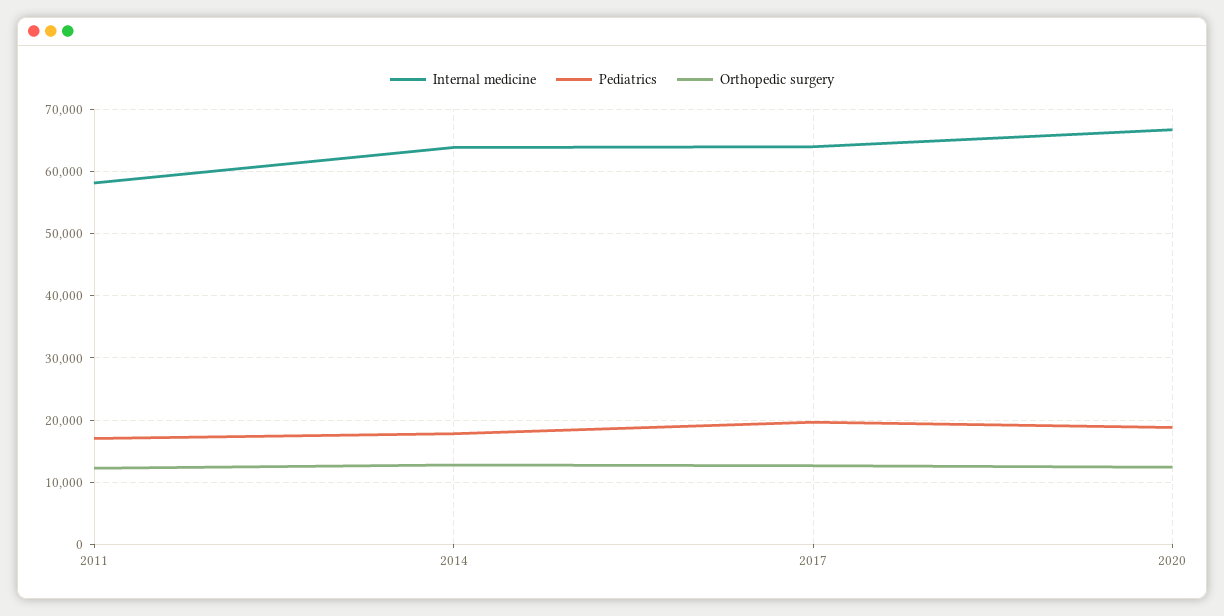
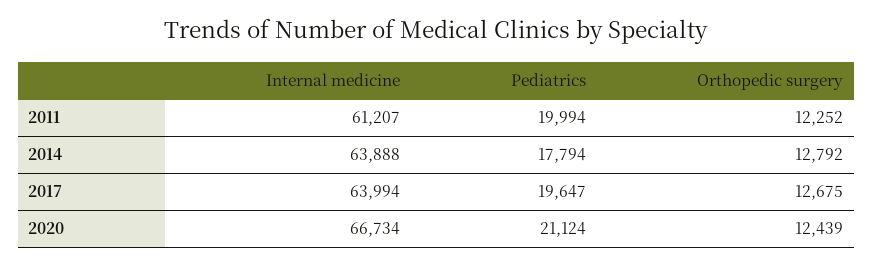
  {
    "Internal medicine": {
-     "2011": 58000,
+     "2011": 61207,
      "2014": 63888,
      "2017": 63994,
      "2020": 66734
    },
    "Pediatrics": {
-     "2011": 17000,
+     "2011": 19994,
      "2014": 17794,
      "2017": 19647,
-     "2020": 19000
+     "2020": 21124
    },
    "Orthopedic surgery": {
      "2011": 12252,
      "2014": 12792,
      "2017": 12675,
      "2020": 12439
    }
  }

